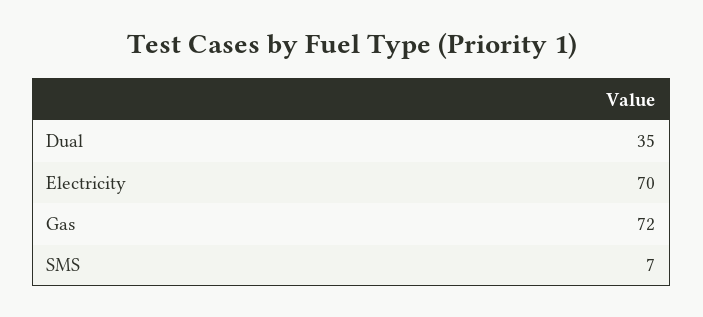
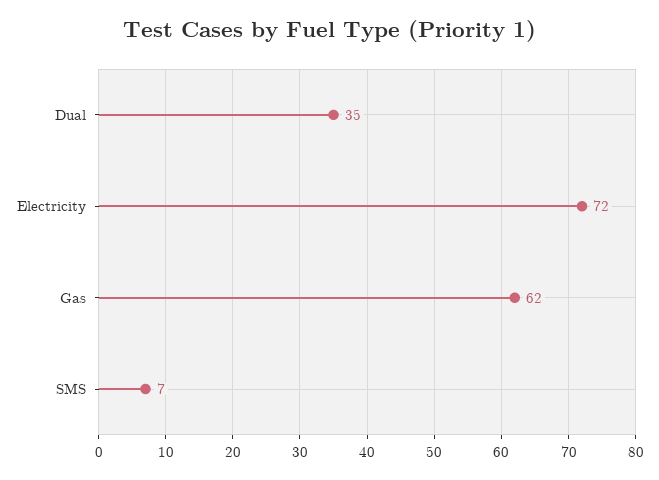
  {
    "Dual": 35,
-   "Electricity": 70,
+   "Electricity": 72,
-   "Gas": 72,
+   "Gas": 62,
    "SMS": 7
  }

